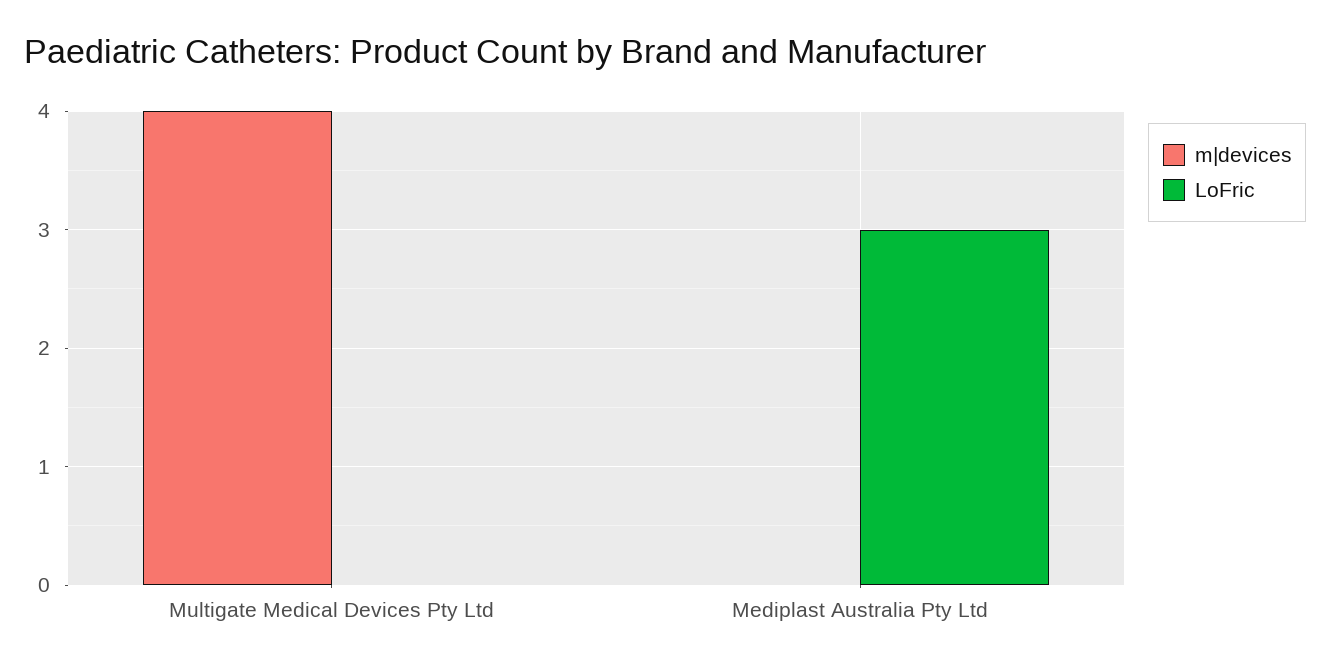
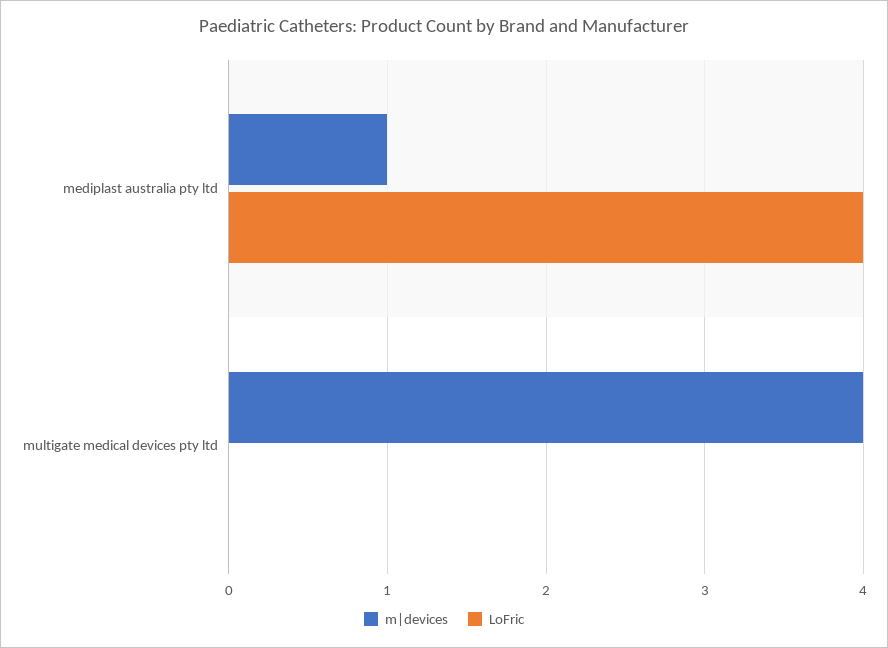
  {
    "m|devices": {
      "Multigate Medical Devices Pty Ltd": 4,
-     "Mediplast Australia Pty Ltd": 0
+     "Mediplast Australia Pty Ltd": 1
    },
    "LoFric": {
      "Multigate Medical Devices Pty Ltd": 0,
-     "Mediplast Australia Pty Ltd": 3
+     "Mediplast Australia Pty Ltd": 4
    }
  }

